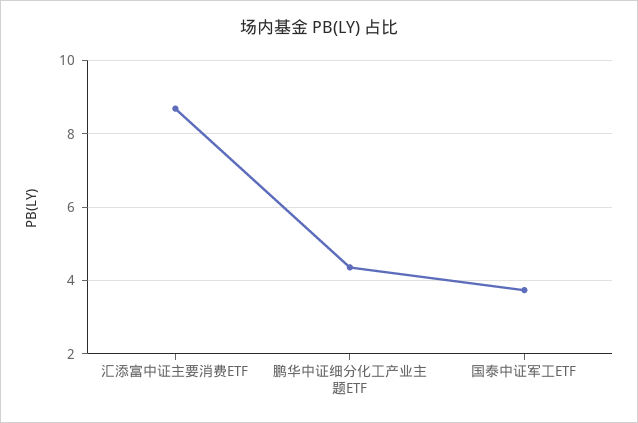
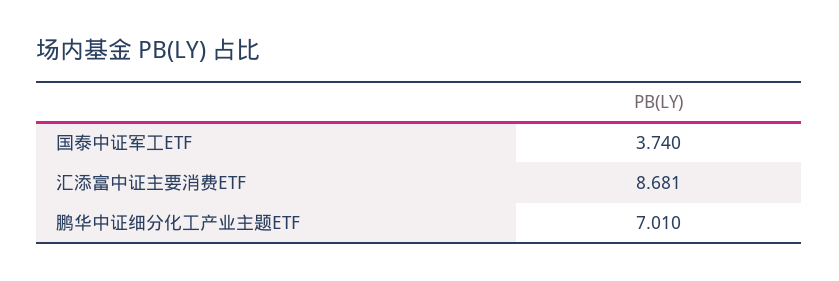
  {
    "汇添富中证主要消费ETF": 8.681,
-   "鹏华中证细分化工产业主题ETF": 4.4,
+   "鹏华中证细分化工产业主题ETF": 7.01,
    "国泰中证军工ETF": 3.74
  }

